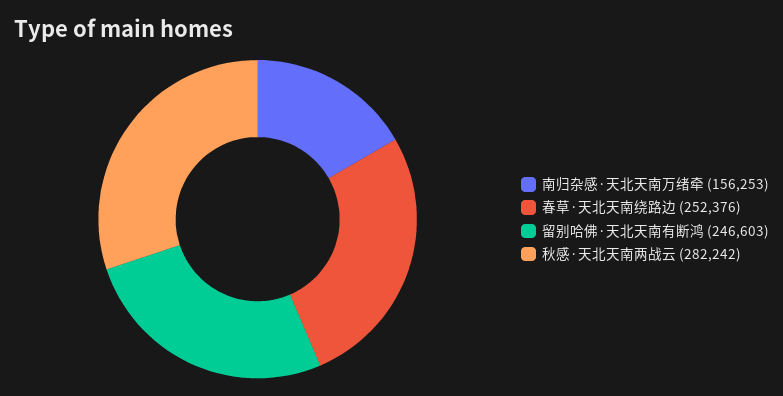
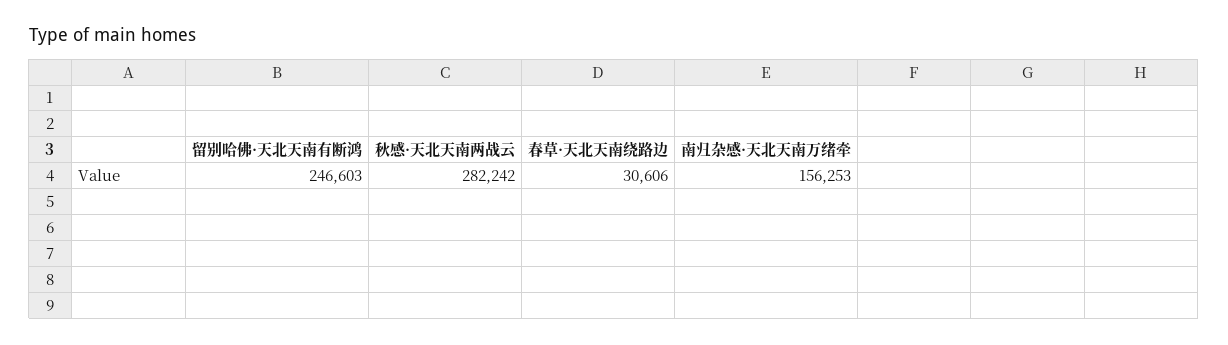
  {
    "南归杂感·天北天南万绪牵": 156253,
-   "春草·天北天南绕路边": 252376,
+   "春草·天北天南绕路边": 30606,
    "留别哈佛·天北天南有断鸿": 246603,
    "秋感·天北天南两战云": 282242
  }

